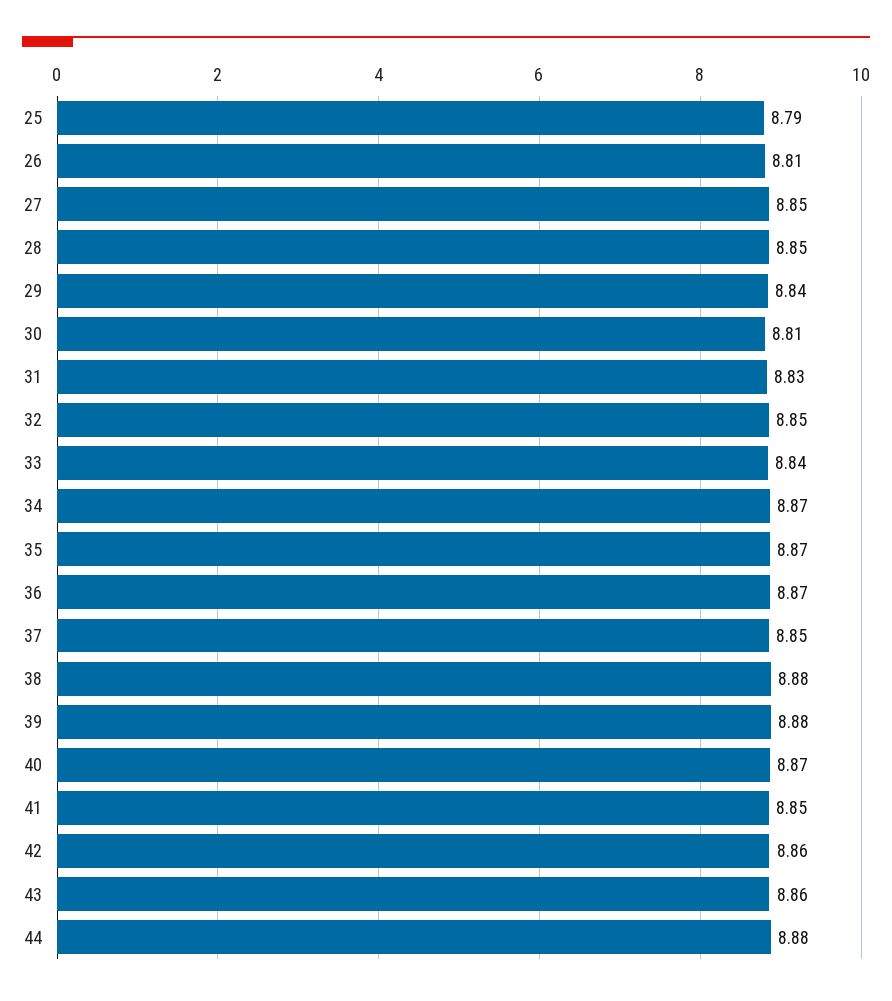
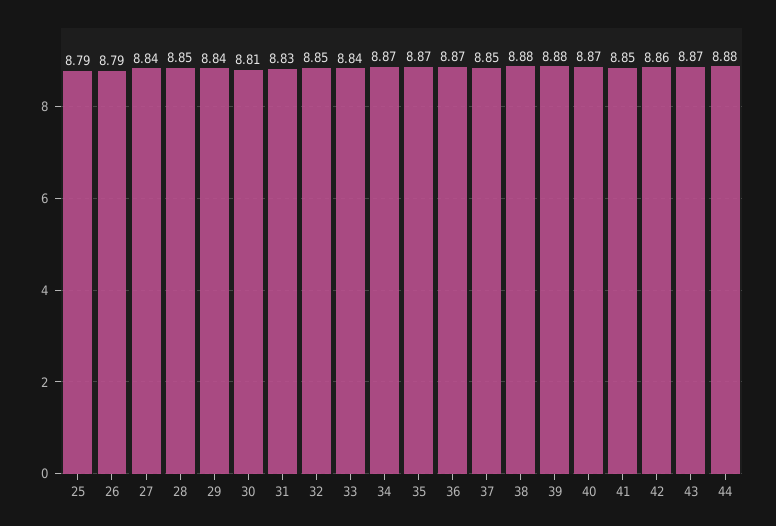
  {
    "25": 8.79,
-   "26": 8.81,
+   "26": 8.79,
-   "27": 8.85,
+   "27": 8.84,
    "28": 8.85,
    "29": 8.84,
    "30": 8.81,
    "31": 8.83,
    "32": 8.85,
    "33": 8.84,
    "34": 8.87,
    "35": 8.87,
    "36": 8.87,
    "37": 8.85,
    "38": 8.88,
    "39": 8.88,
    "40": 8.87,
    "41": 8.85,
    "42": 8.86,
-   "43": 8.86,
+   "43": 8.87,
    "44": 8.88
  }

